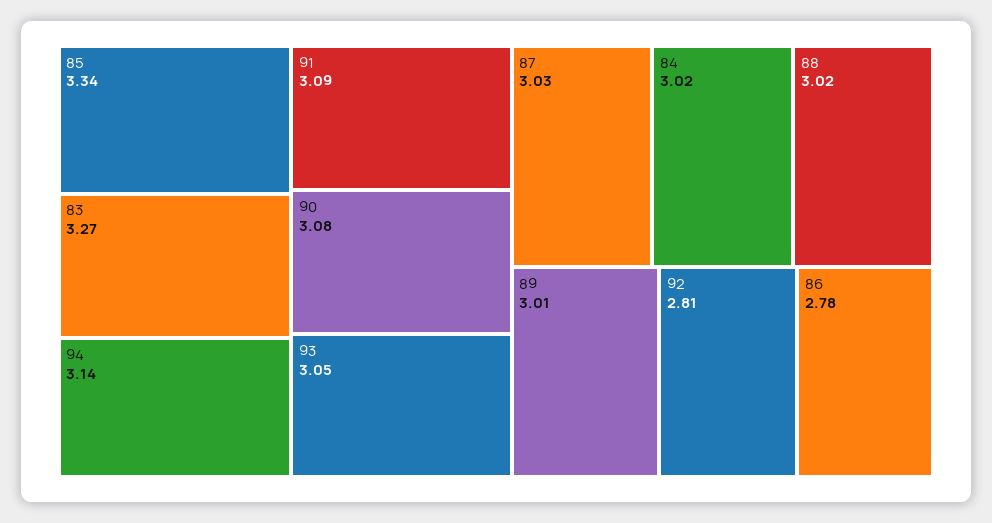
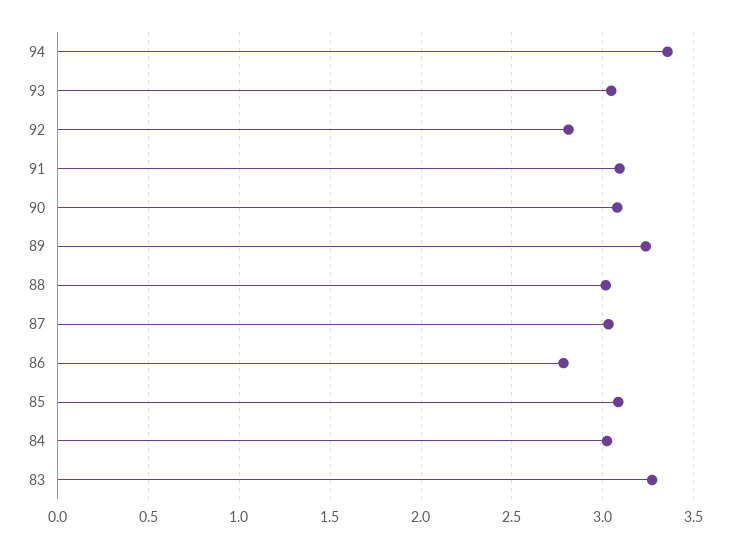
  {
-   "85": 3.34,
+   "85": 3.1,
    "83": 3.27,
-   "94": 3.14,
+   "94": 3.35,
    "91": 3.09,
    "90": 3.08,
    "93": 3.05,
    "87": 3.03,
    "84": 3.02,
    "88": 3.02,
-   "89": 3.01,
+   "89": 3.25,
    "92": 2.81,
    "86": 2.78
  }

